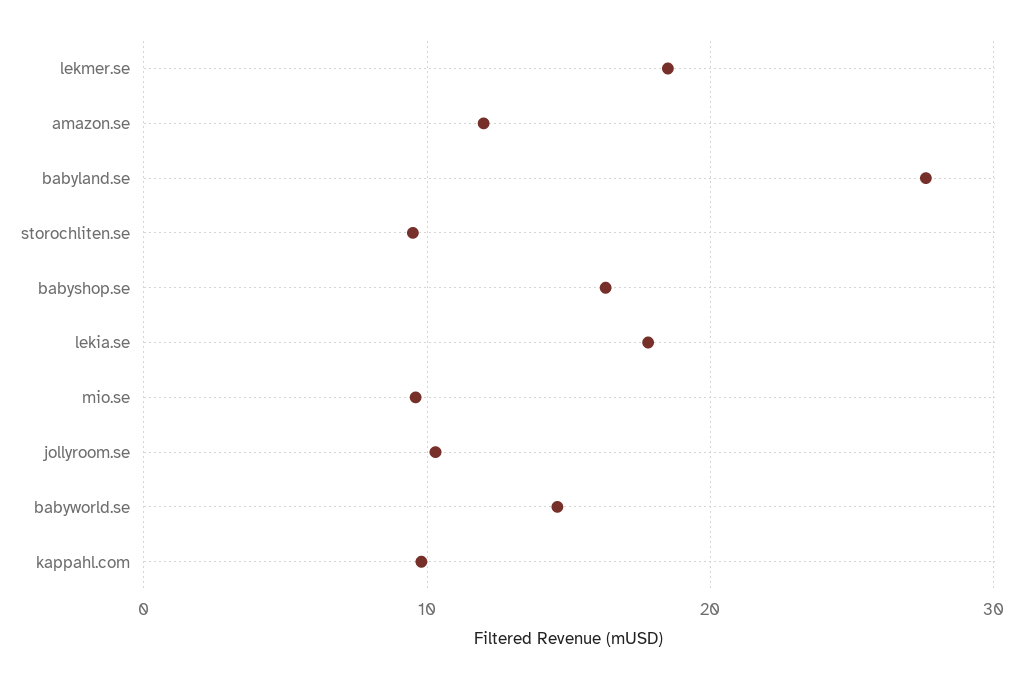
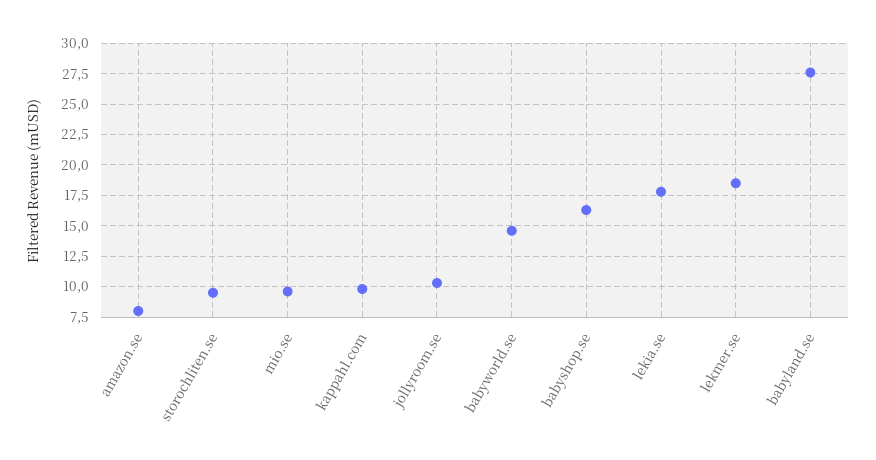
  {
    "lekmer.se": 18.5,
-   "amazon.se": 12,
+   "amazon.se": 8,
    "babyland.se": 27.5,
    "storochliten.se": 9.5,
    "babyshop.se": 16.5,
    "lekia.se": 18,
    "mio.se": 9.5,
    "jollyroom.se": 10.5,
    "babyworld.se": 14.5,
    "kappahl.com": 10
  }

